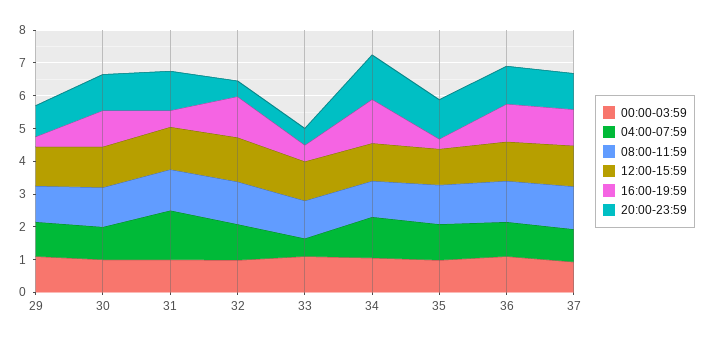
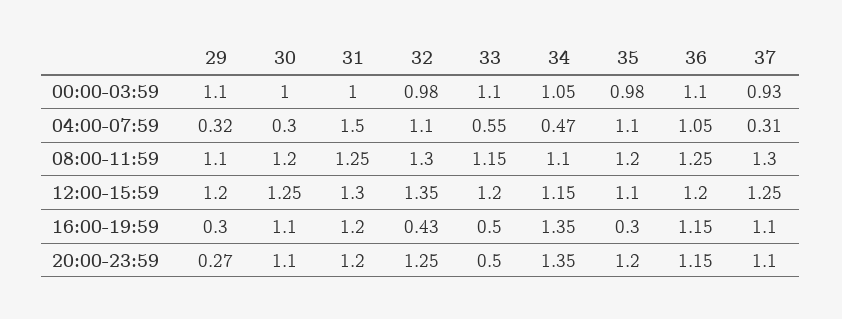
  {
    "00:00-03:59": {
      "29": 1.1,
      "30": 1,
      "31": 1,
      "32": 0.98,
      "33": 1.1,
      "34": 1.05,
      "35": 0.98,
      "36": 1.1,
      "37": 0.93
    },
    "04:00-07:59": {
-     "29": 1,
+     "29": 0.32,
-     "30": 1,
+     "30": 0.3,
      "31": 1.5,
      "32": 1.1,
      "33": 0.55,
-     "34": 1.25,
+     "34": 0.47,
      "35": 1.1,
      "36": 1.05,
-     "37": 1
+     "37": 0.31
    },
    "08:00-11:59": {
      "29": 1.1,
      "30": 1.2,
      "31": 1.25,
      "32": 1.3,
      "33": 1.15,
      "34": 1.1,
      "35": 1.2,
      "36": 1.25,
      "37": 1.3
    },
    "12:00-15:59": {
      "29": 1.2,
      "30": 1.25,
      "31": 1.3,
      "32": 1.35,
      "33": 1.2,
      "34": 1.15,
      "35": 1.1,
      "36": 1.2,
      "37": 1.25
    },
    "16:00-19:59": {
      "29": 0.3,
      "30": 1.1,
-     "31": 0.5,
+     "31": 1.2,
-     "32": 1.25,
+     "32": 0.43,
      "33": 0.5,
      "34": 1.35,
      "35": 0.3,
      "36": 1.15,
      "37": 1.1
    },
    "20:00-23:59": {
-     "29": 1,
+     "29": 0.27,
      "30": 1.1,
      "31": 1.2,
-     "32": 0.5,
+     "32": 1.25,
      "33": 0.5,
      "34": 1.35,
      "35": 1.2,
      "36": 1.15,
      "37": 1.1
    }
  }

